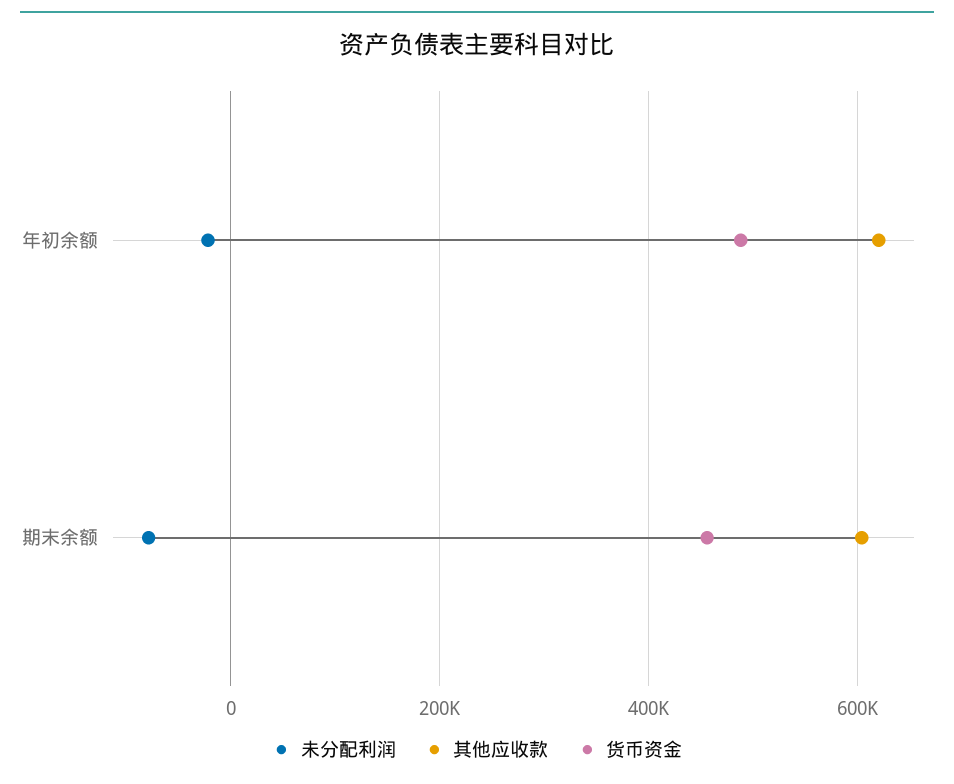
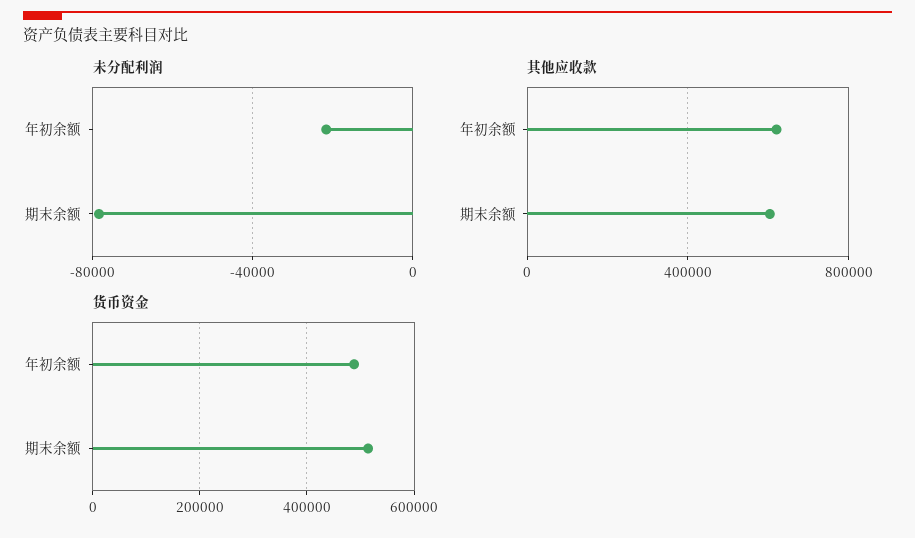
  {
    "未分配利润": {
      "年初余额": -20000,
      "期末余额": -80000
    },
    "其他应收款": {
      "年初余额": 620000,
      "期末余额": 600000
    },
    "货币资金": {
      "年初余额": 480000,
-     "期末余额": 460000
+     "期末余额": 520000
    }
  }

